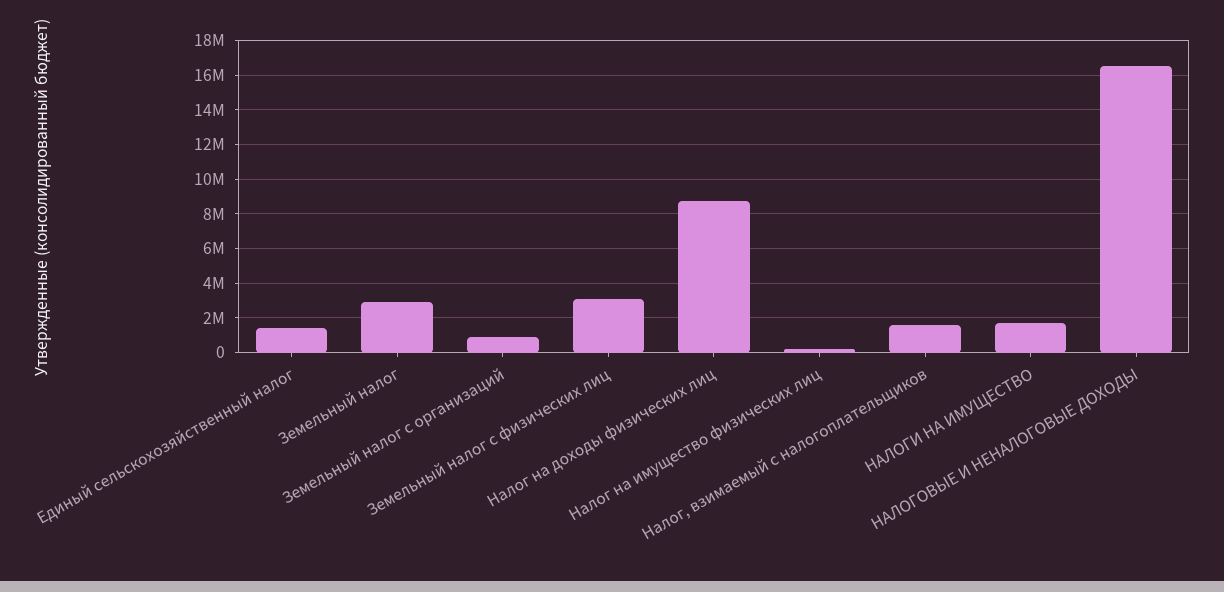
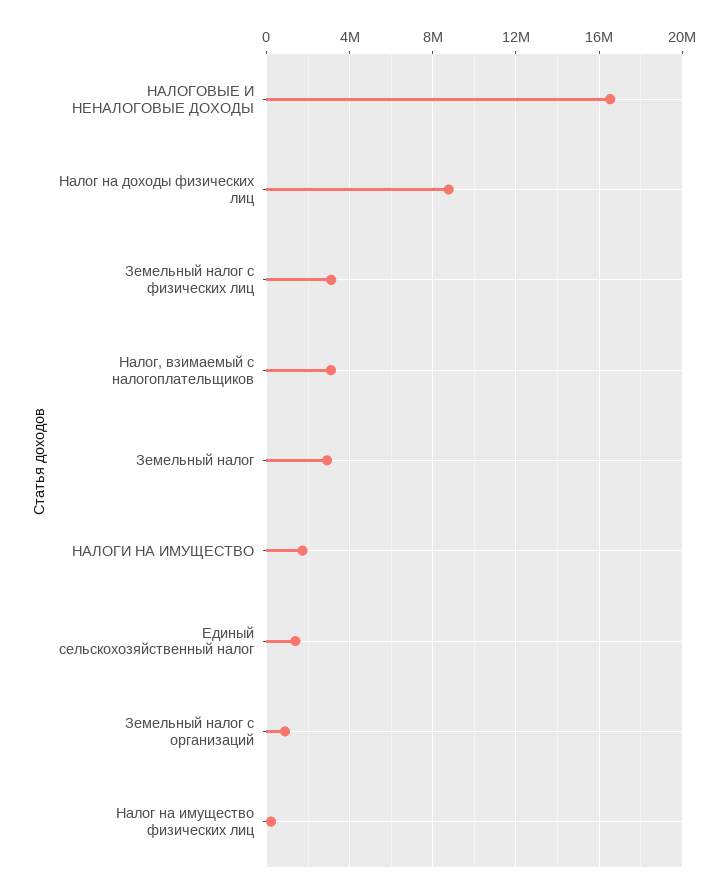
  {
    "Единый сельскохозяйственный налог": 1500000,
    "Земельный налог": 3000000,
    "Земельный налог с организаций": 1000000,
    "Земельный налог с физических лиц": 3000000,
    "Налог на доходы физических лиц": 9000000,
    "Налог на имущество физических лиц": 0,
-   "Налог, взимаемый с налогоплательщиков": 1500000,
+   "Налог, взимаемый с налогоплательщиков": 3000000,
    "НАЛОГИ НА ИМУЩЕСТВО": 1500000,
    "НАЛОГОВЫЕ И НЕНАЛОГОВЫЕ ДОХОДЫ": 16500000
  }

